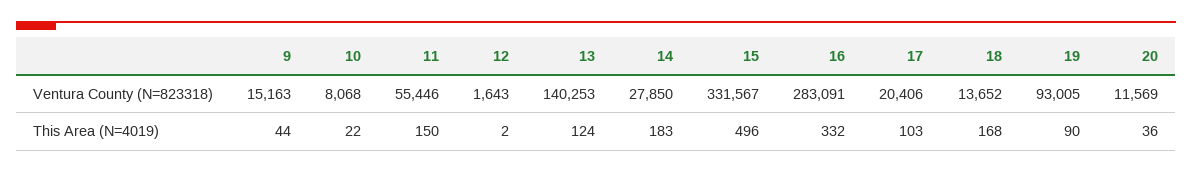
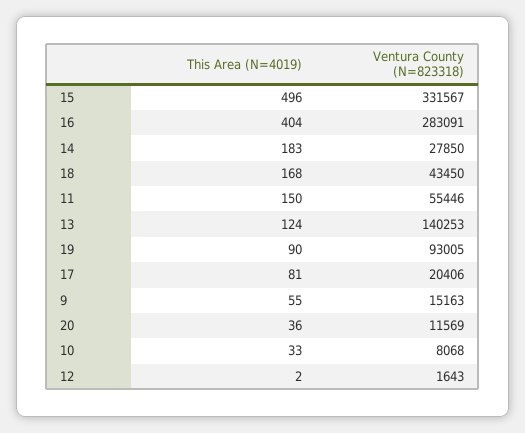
  {
    "9": {
      "Ventura County (N=823318)": 15163,
-     "This Area (N=4019)": 44
+     "This Area (N=4019)": 55
    },
    "10": {
      "Ventura County (N=823318)": 8068,
-     "This Area (N=4019)": 22
+     "This Area (N=4019)": 33
    },
    "11": {
      "Ventura County (N=823318)": 55446,
      "This Area (N=4019)": 150
    },
    "12": {
      "Ventura County (N=823318)": 1643,
      "This Area (N=4019)": 2
    },
    "13": {
      "Ventura County (N=823318)": 140253,
      "This Area (N=4019)": 124
    },
    "14": {
      "Ventura County (N=823318)": 27850,
      "This Area (N=4019)": 183
    },
    "15": {
      "Ventura County (N=823318)": 331567,
      "This Area (N=4019)": 496
    },
    "16": {
      "Ventura County (N=823318)": 283091,
-     "This Area (N=4019)": 332
+     "This Area (N=4019)": 404
    },
    "17": {
      "Ventura County (N=823318)": 20406,
-     "This Area (N=4019)": 103
+     "This Area (N=4019)": 81
    },
    "18": {
-     "Ventura County (N=823318)": 13652,
+     "Ventura County (N=823318)": 43450,
      "This Area (N=4019)": 168
    },
    "19": {
      "Ventura County (N=823318)": 93005,
      "This Area (N=4019)": 90
    },
    "20": {
      "Ventura County (N=823318)": 11569,
      "This Area (N=4019)": 36
    }
  }

